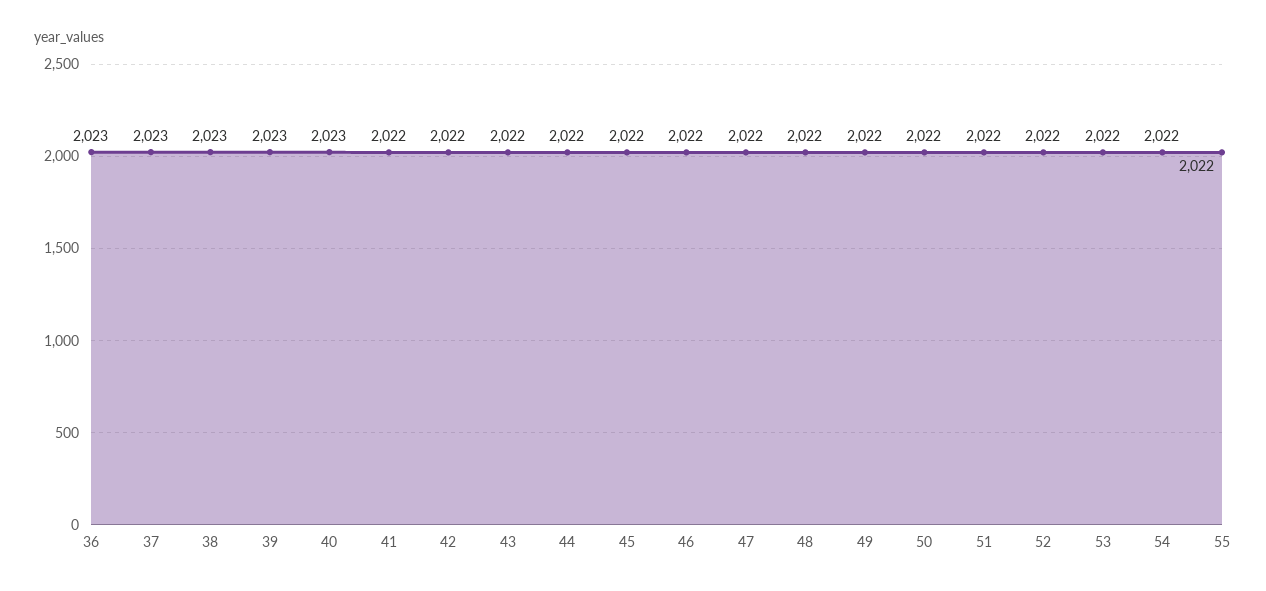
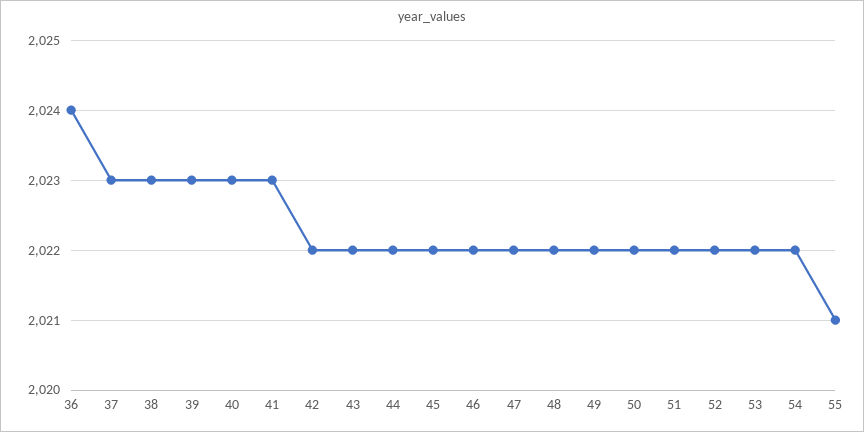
  {
-   "36": 2023,
+   "36": 2024,
    "37": 2023,
    "38": 2023,
    "39": 2023,
    "40": 2023,
-   "41": 2022,
+   "41": 2023,
    "42": 2022,
    "43": 2022,
    "44": 2022,
    "45": 2022,
    "46": 2022,
    "47": 2022,
    "48": 2022,
    "49": 2022,
    "50": 2022,
    "51": 2022,
    "52": 2022,
    "53": 2022,
    "54": 2022,
-   "55": 2022
+   "55": 2021
  }

